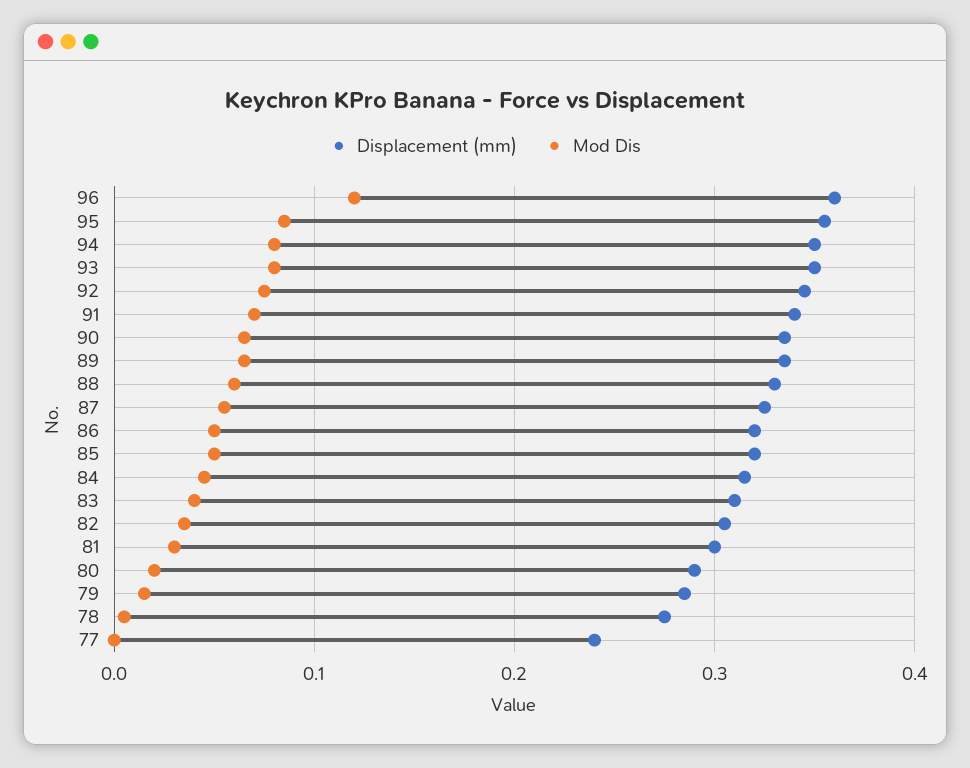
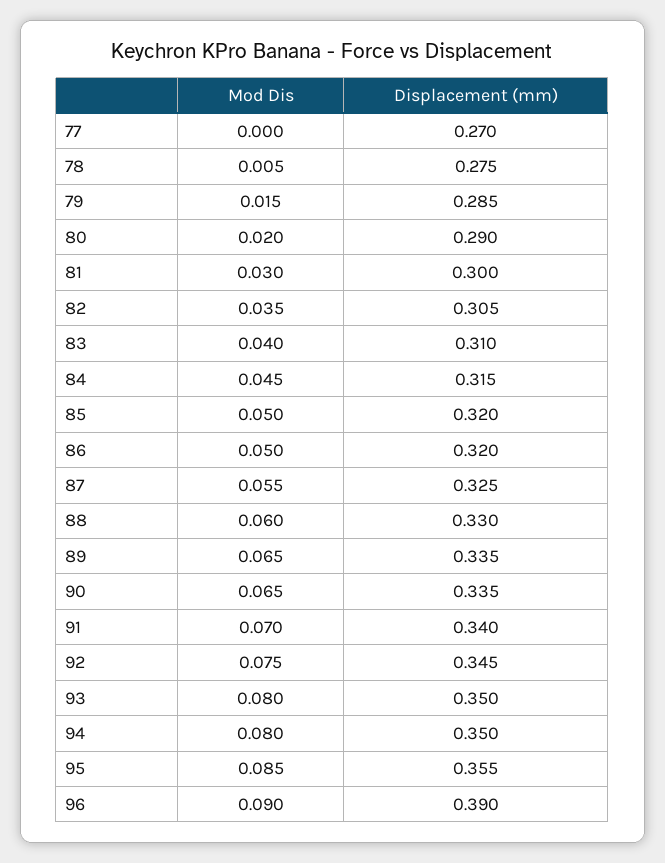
  {
    "Displacement (mm)": {
-     "96": 0.36,
+     "96": 0.39,
      "95": 0.355,
      "94": 0.35,
      "93": 0.35,
      "92": 0.345,
      "91": 0.34,
      "90": 0.335,
      "89": 0.335,
      "88": 0.33,
      "87": 0.325,
      "86": 0.32,
      "85": 0.32,
      "84": 0.315,
      "83": 0.31,
      "82": 0.305,
      "81": 0.3,
      "80": 0.29,
      "79": 0.285,
      "78": 0.275,
-     "77": 0.24
+     "77": 0.27
    },
    "Mod Dis": {
-     "96": 0.12,
+     "96": 0.09,
      "95": 0.085,
      "94": 0.08,
      "93": 0.08,
      "92": 0.075,
      "91": 0.07,
      "90": 0.065,
      "89": 0.065,
      "88": 0.06,
      "87": 0.055,
      "86": 0.05,
      "85": 0.05,
      "84": 0.045,
      "83": 0.04,
      "82": 0.035,
      "81": 0.03,
      "80": 0.02,
      "79": 0.015,
      "78": 0.005,
      "77": 0
    }
  }

